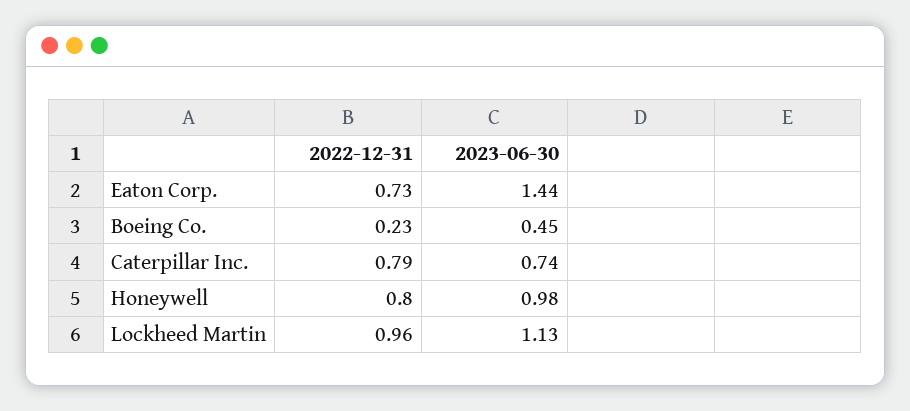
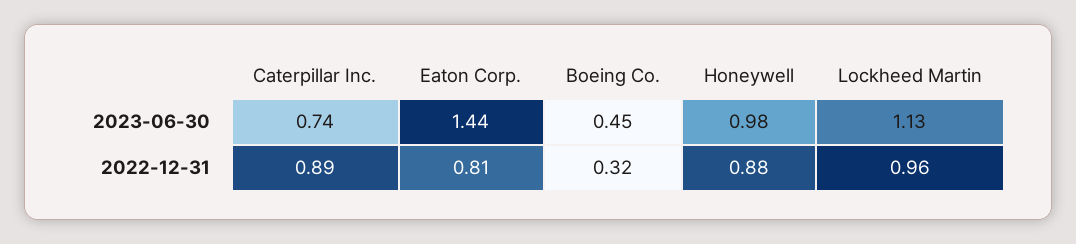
  {
    "2022-12-31": {
-     "Eaton Corp.": 0.73,
+     "Eaton Corp.": 0.81,
-     "Boeing Co.": 0.23,
+     "Boeing Co.": 0.32,
-     "Caterpillar Inc.": 0.79,
+     "Caterpillar Inc.": 0.89,
-     "Honeywell": 0.8,
+     "Honeywell": 0.88,
      "Lockheed Martin": 0.96
    },
    "2023-06-30": {
      "Eaton Corp.": 1.44,
      "Boeing Co.": 0.45,
      "Caterpillar Inc.": 0.74,
      "Honeywell": 0.98,
      "Lockheed Martin": 1.13
    }
  }

